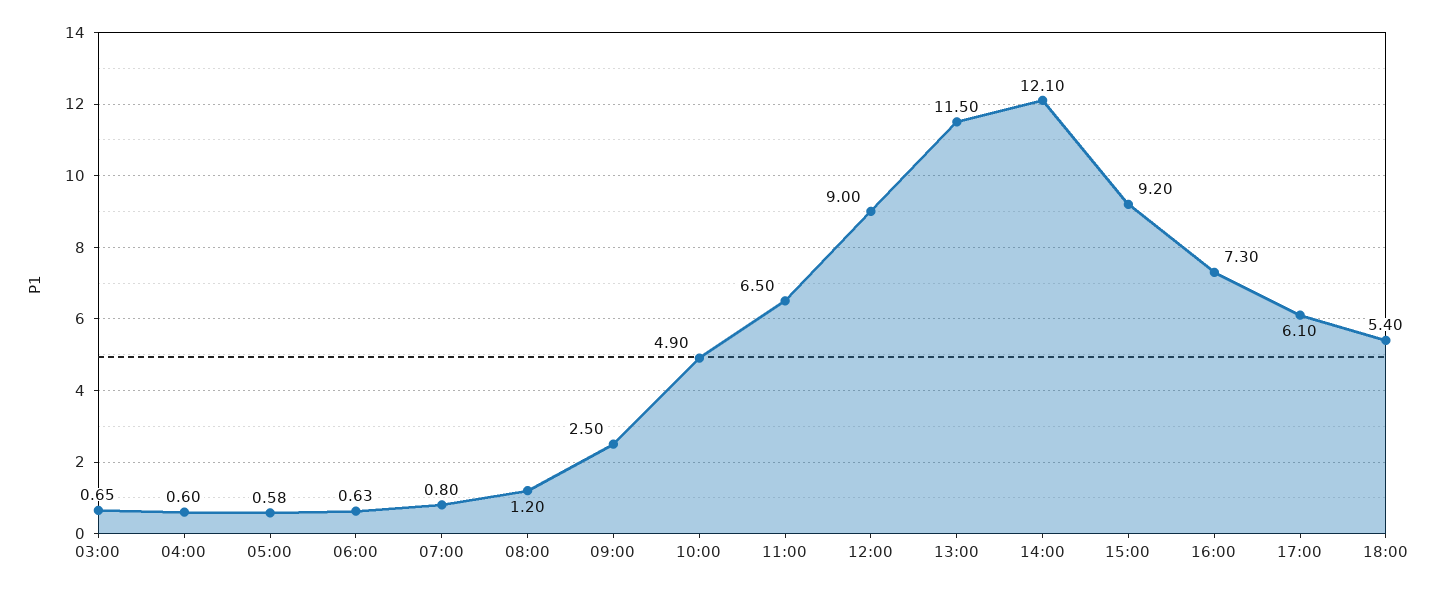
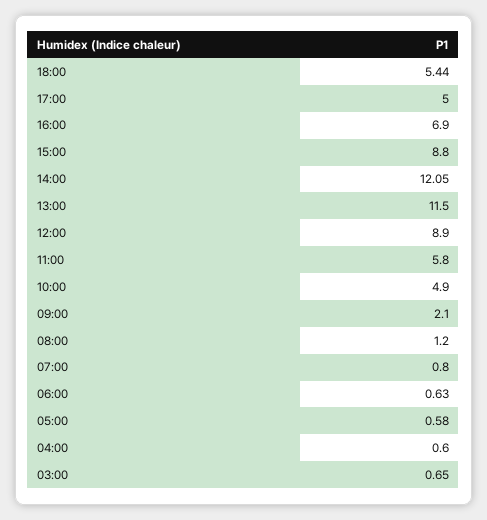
  {
    "03:00": 0.65,
    "04:00": 0.6,
    "05:00": 0.58,
    "06:00": 0.63,
    "07:00": 0.8,
    "08:00": 1.2,
-   "09:00": 2.5,
+   "09:00": 2.1,
    "10:00": 4.9,
-   "11:00": 6.5,
+   "11:00": 5.8,
-   "12:00": 9,
+   "12:00": 8.9,
    "13:00": 11.5,
-   "14:00": 12.1,
+   "14:00": 12.05,
-   "15:00": 9.2,
+   "15:00": 8.8,
-   "16:00": 7.3,
+   "16:00": 6.9,
-   "17:00": 6.1,
+   "17:00": 5,
-   "18:00": 5.4
+   "18:00": 5.44
  }

